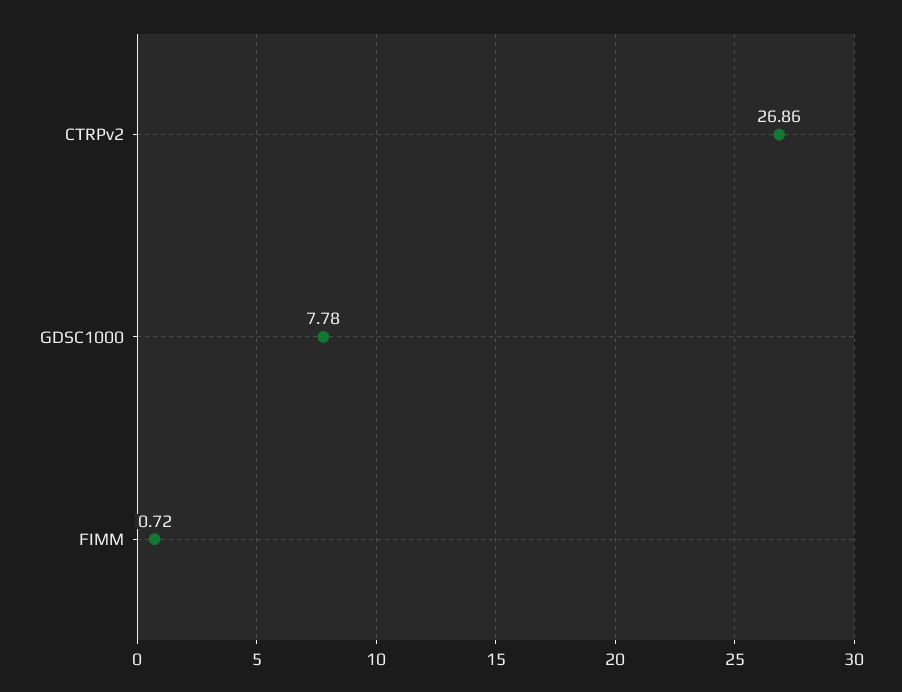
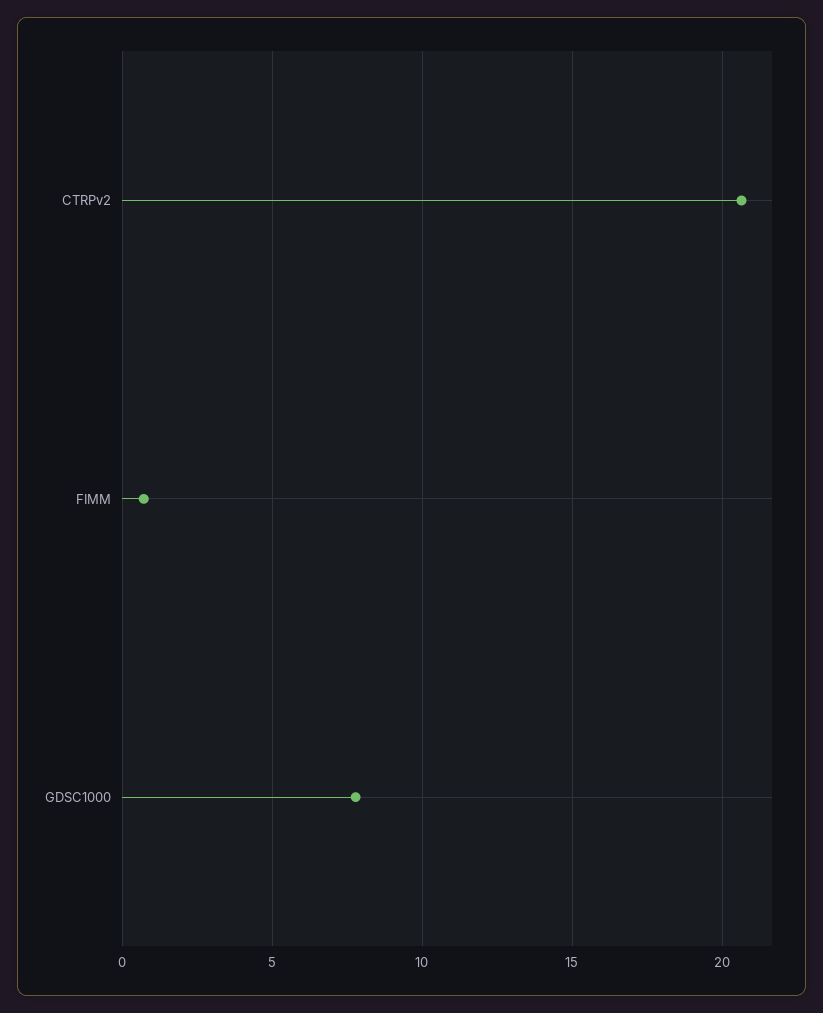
  {
-   "CTRPv2": 26.86,
+   "CTRPv2": 20.5,
    "GDSC1000": 7.78,
    "FIMM": 0.72
  }

